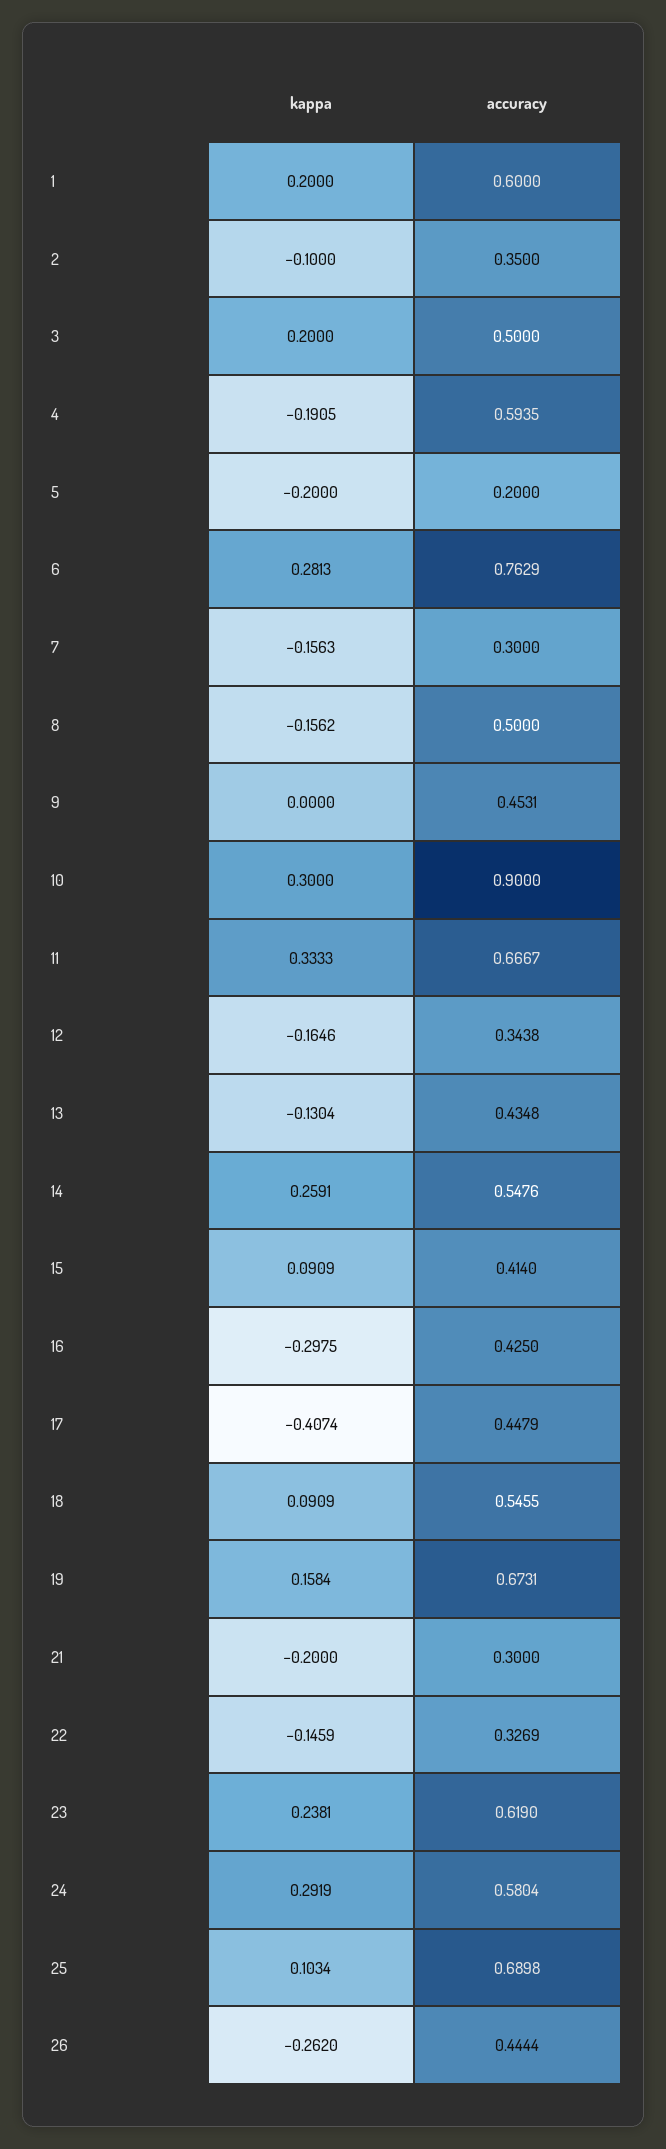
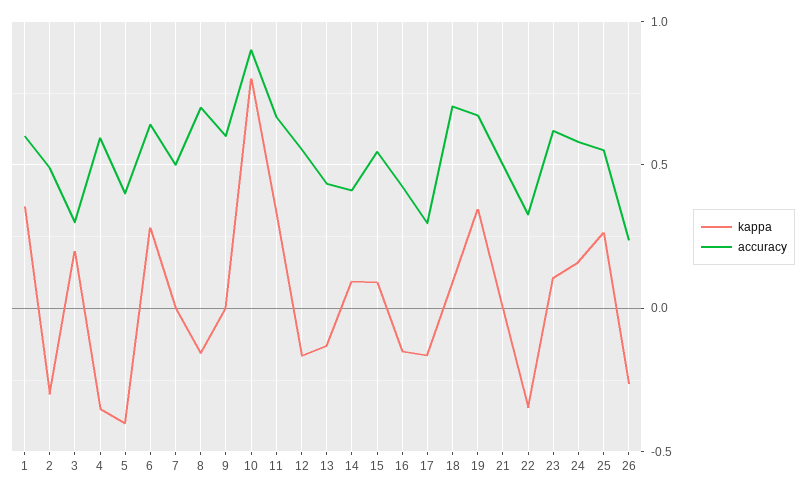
  {
    "kappa": {
-     "1": 0.2,
+     "1": 0.35,
-     "2": -0.1,
+     "2": -0.3,
      "3": 0.2,
-     "4": -0.1905,
+     "4": -0.35,
-     "5": -0.2,
+     "5": -0.4,
      "6": 0.2813,
-     "7": -0.1563,
+     "7": 0,
      "8": -0.1562,
      "9": 0,
-     "10": 0.3,
+     "10": 0.8,
      "11": 0.3333,
      "12": -0.1646,
      "13": -0.1304,
-     "14": 0.2591,
+     "14": 0.1,
      "15": 0.0909,
-     "16": -0.2975,
+     "16": -0.15,
-     "17": -0.4074,
+     "17": -0.15,
      "18": 0.0909,
-     "19": 0.1584,
+     "19": 0.35,
-     "21": -0.2,
+     "21": 0,
-     "22": -0.1459,
+     "22": -0.35,
-     "23": 0.2381,
+     "23": 0.1,
-     "24": 0.2919,
+     "24": 0.15,
-     "25": 0.1034,
+     "25": 0.25,
      "26": -0.262
    },
    "accuracy": {
      "1": 0.6,
-     "2": 0.35,
+     "2": 0.5,
-     "3": 0.5,
+     "3": 0.3,
      "4": 0.5935,
-     "5": 0.2,
+     "5": 0.4,
-     "6": 0.7629,
+     "6": 0.65,
-     "7": 0.3,
+     "7": 0.5,
-     "8": 0.5,
+     "8": 0.7,
-     "9": 0.4531,
+     "9": 0.6,
      "10": 0.9,
      "11": 0.6667,
-     "12": 0.3438,
+     "12": 0.55,
      "13": 0.4348,
-     "14": 0.5476,
+     "14": 0.4,
-     "15": 0.414,
+     "15": 0.55,
      "16": 0.425,
-     "17": 0.4479,
+     "17": 0.3,
-     "18": 0.5455,
+     "18": 0.7,
      "19": 0.6731,
-     "21": 0.3,
+     "21": 0.5,
      "22": 0.3269,
      "23": 0.619,
      "24": 0.5804,
-     "25": 0.6898,
+     "25": 0.55,
-     "26": 0.4444
+     "26": 0.25
    }
  }

